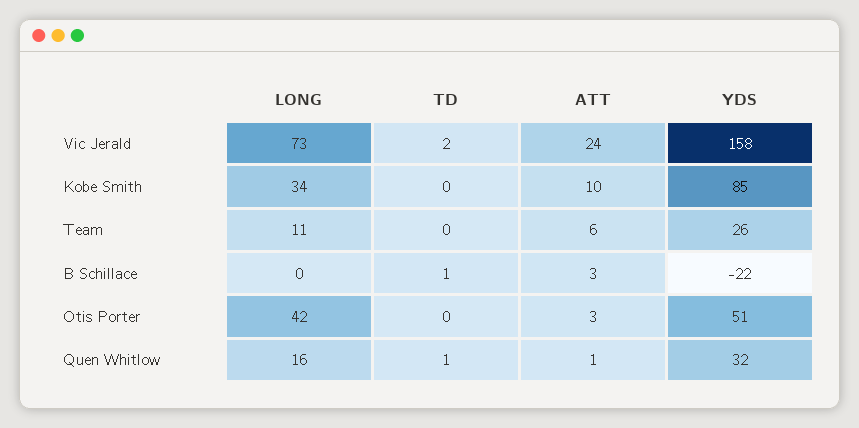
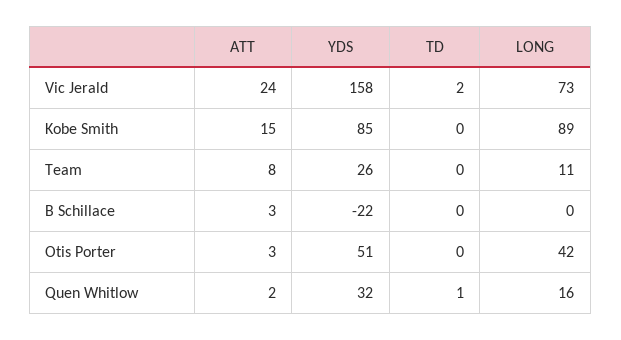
  {
    "LONG": {
      "Vic Jerald": 73,
-     "Kobe Smith": 34,
+     "Kobe Smith": 89,
      "Team": 11,
      "B Schillace": 0,
      "Otis Porter": 42,
      "Quen Whitlow": 16
    },
    "TD": {
      "Vic Jerald": 2,
      "Kobe Smith": 0,
      "Team": 0,
-     "B Schillace": 1,
+     "B Schillace": 0,
      "Otis Porter": 0,
      "Quen Whitlow": 1
    },
    "ATT": {
      "Vic Jerald": 24,
-     "Kobe Smith": 10,
+     "Kobe Smith": 15,
-     "Team": 6,
+     "Team": 8,
      "B Schillace": 3,
      "Otis Porter": 3,
-     "Quen Whitlow": 1
+     "Quen Whitlow": 2
    },
    "YDS": {
      "Vic Jerald": 158,
      "Kobe Smith": 85,
      "Team": 26,
      "B Schillace": -22,
      "Otis Porter": 51,
      "Quen Whitlow": 32
    }
  }

